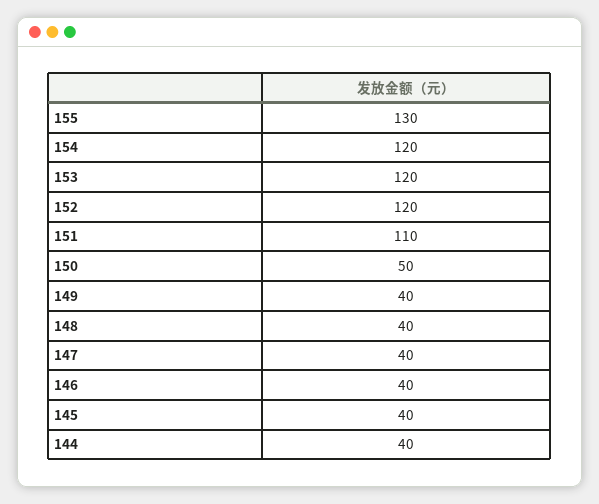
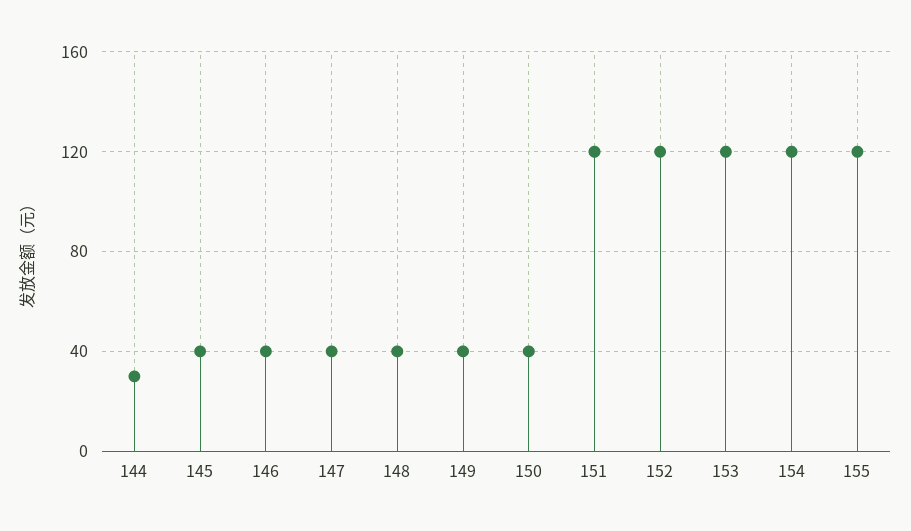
  {
-   "155": 130,
+   "155": 120,
    "154": 120,
    "153": 120,
    "152": 120,
-   "151": 110,
+   "151": 120,
-   "150": 50,
+   "150": 40,
    "149": 40,
    "148": 40,
    "147": 40,
    "146": 40,
    "145": 40,
-   "144": 40
+   "144": 30
  }

